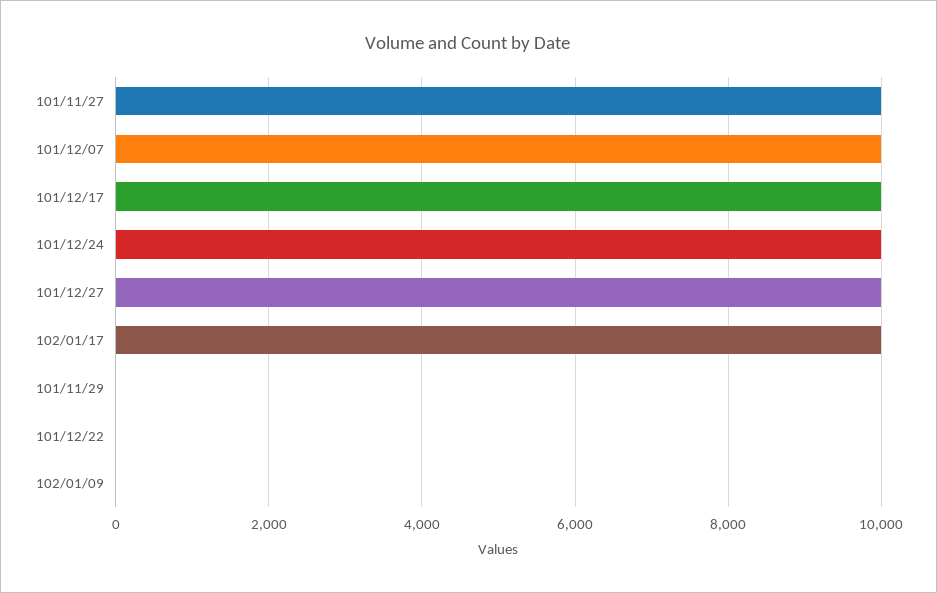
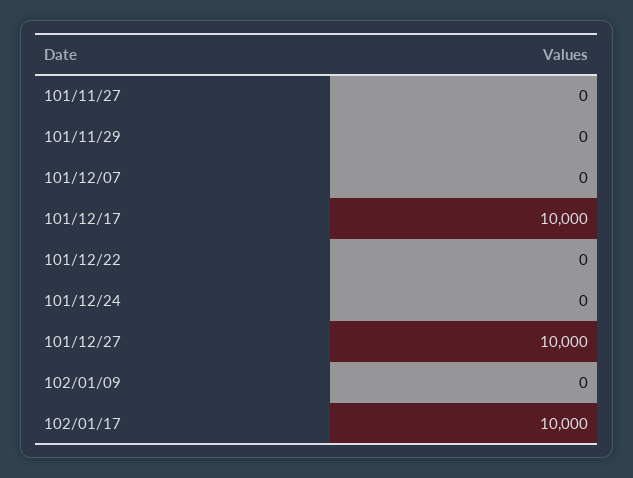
  {
-   "101/11/27": 10000,
+   "101/11/27": 0,
-   "101/12/07": 10000,
+   "101/12/07": 0,
    "101/12/17": 10000,
-   "101/12/24": 10000,
+   "101/12/24": 0,
    "101/12/27": 10000,
    "102/01/17": 10000,
    "101/11/29": 0,
    "101/12/22": 0,
    "102/01/09": 0
  }

